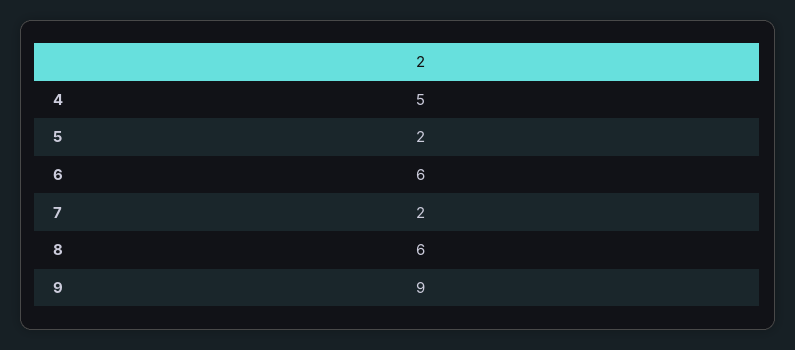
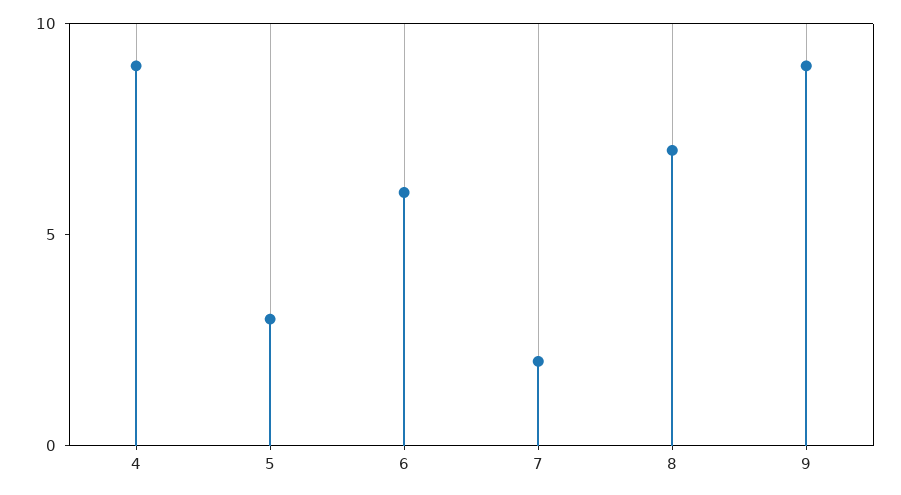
  {
-   "4": 5,
+   "4": 9,
-   "5": 2,
+   "5": 3,
    "6": 6,
    "7": 2,
-   "8": 6,
+   "8": 7,
    "9": 9
  }

